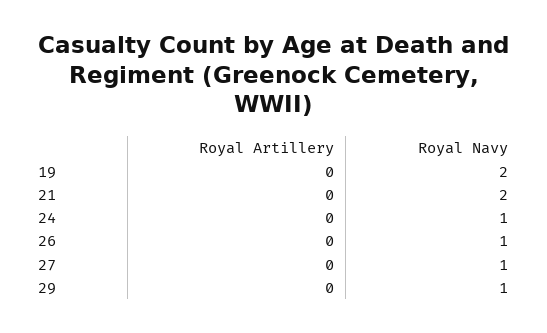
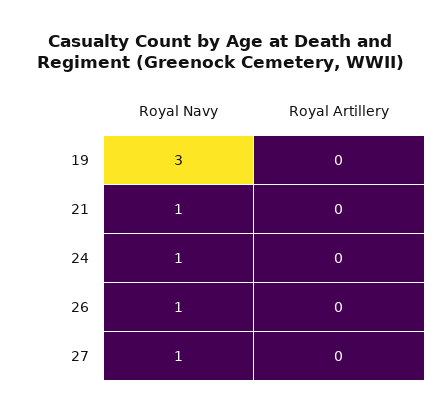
  {
    "Royal Artillery": {
      "19": 0,
      "21": 0,
      "24": 0,
      "26": 0,
-     "27": 0,
+     "27": 0
-     "29": 0
    },
    "Royal Navy": {
-     "19": 2,
+     "19": 3,
-     "21": 2,
+     "21": 1,
      "24": 1,
      "26": 1,
-     "27": 1,
+     "27": 1
-     "29": 1
    }
  }

